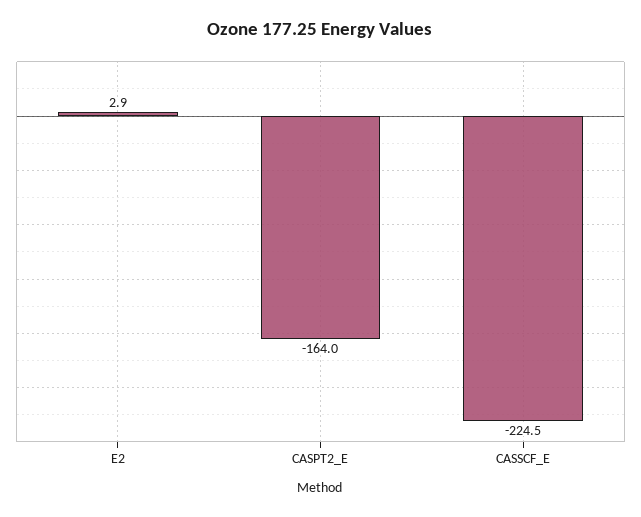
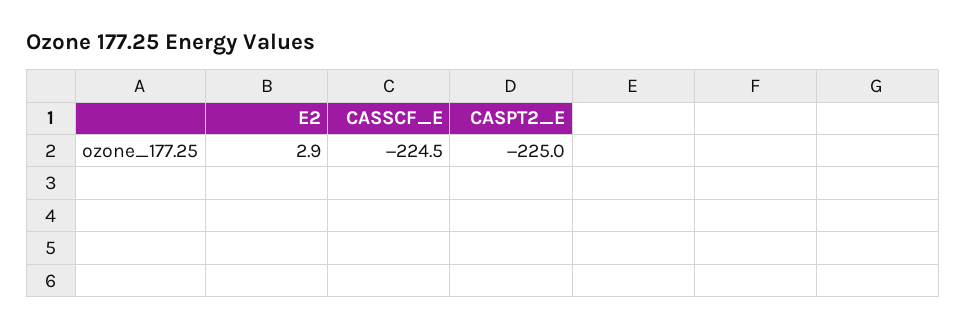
  {
    "E2": 2.9,
-   "CASPT2_E": -164,
+   "CASPT2_E": -225,
    "CASSCF_E": -224.5
  }

